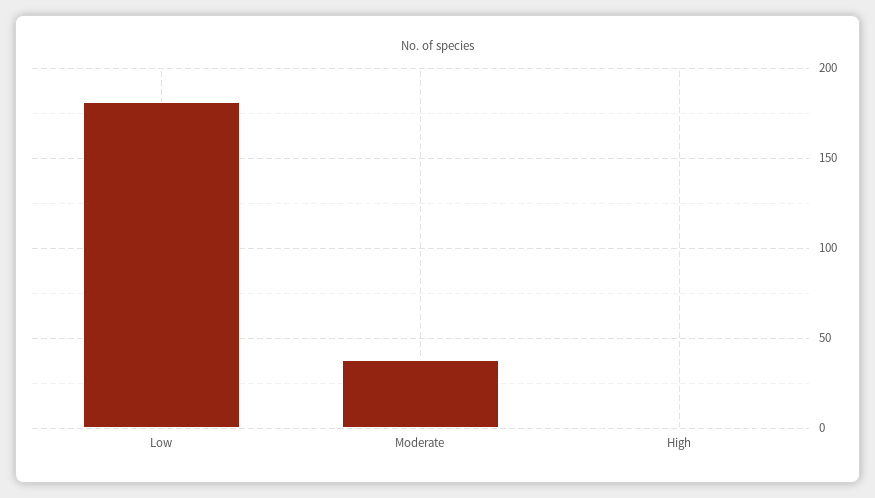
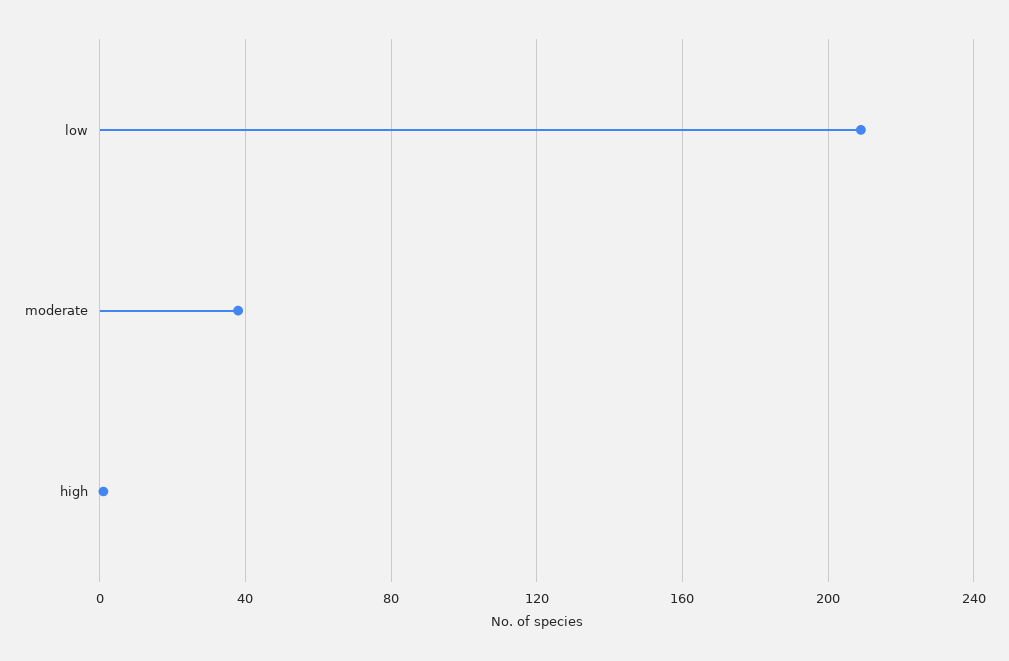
  {
-   "Low": 180,
+   "Low": 210,
    "Moderate": 40,
    "High": 0
  }

